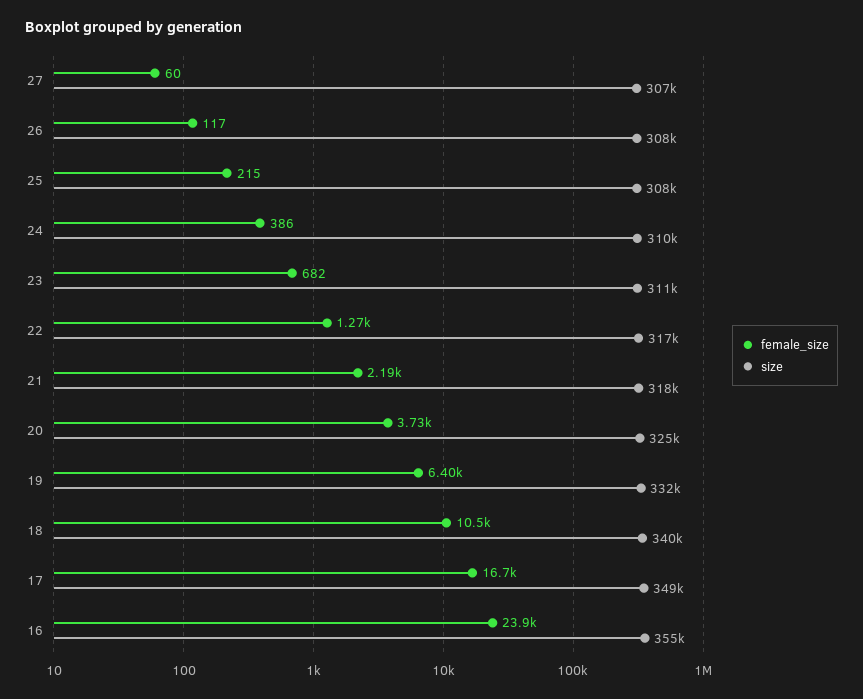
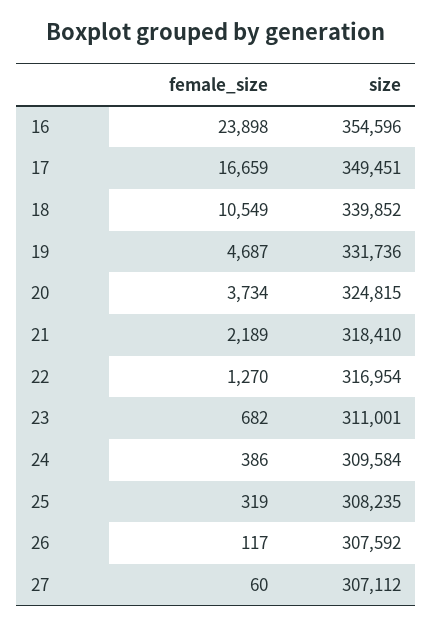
  {
    "female_size": {
      "27": 60,
      "26": 117,
-     "25": 215,
+     "25": 319,
      "24": 386,
      "23": 682,
      "22": 1270,
      "21": 2189,
      "20": 3734,
-     "19": 6400,
+     "19": 4687,
      "18": 10549,
      "17": 16659,
      "16": 23898
    },
    "size": {
      "27": 307112,
      "26": 307592,
      "25": 308235,
      "24": 309584,
      "23": 311001,
      "22": 316954,
      "21": 318410,
      "20": 324815,
      "19": 331736,
      "18": 339852,
      "17": 349451,
      "16": 354596
    }
  }

